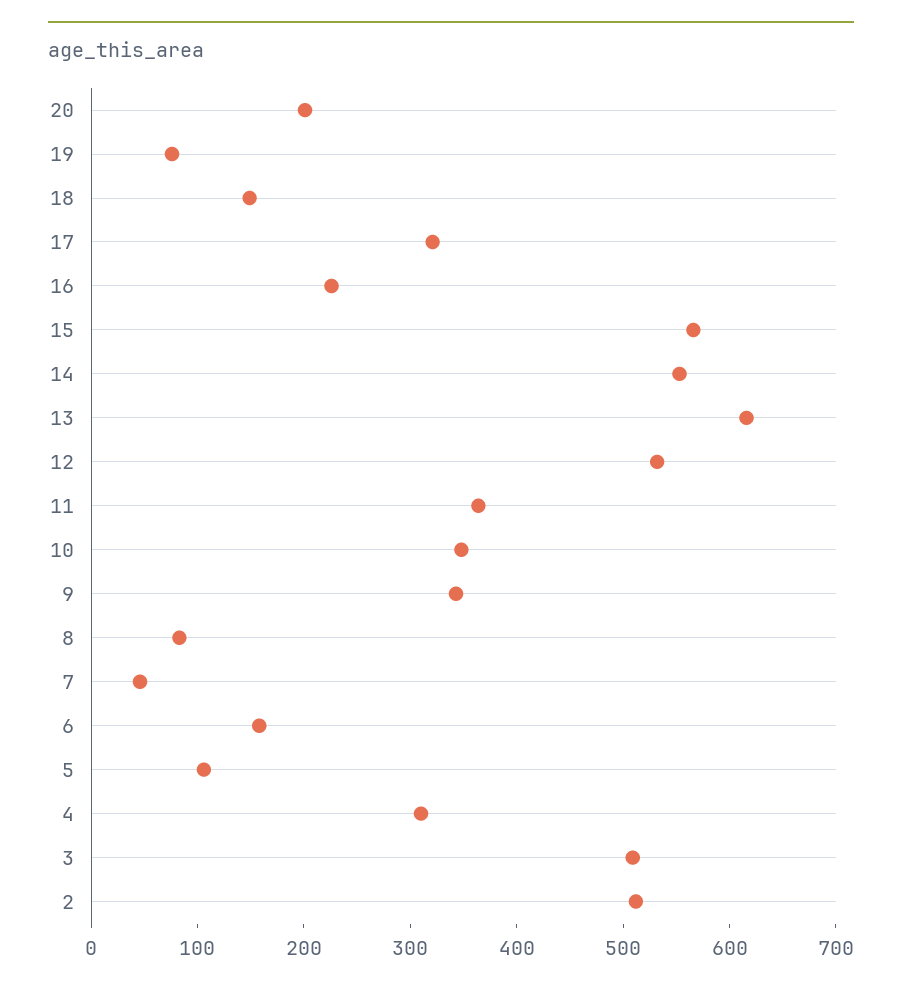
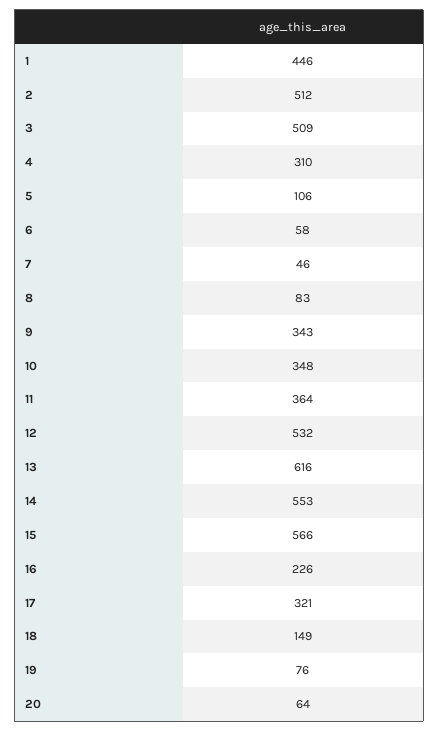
  {
-   "20": 200,
+   "20": 64,
    "19": 76,
    "18": 149,
    "17": 321,
    "16": 226,
    "15": 566,
    "14": 553,
    "13": 616,
    "12": 532,
    "11": 364,
    "10": 348,
    "9": 343,
    "8": 83,
    "7": 46,
-   "6": 160,
+   "6": 58,
    "5": 106,
    "4": 310,
    "3": 509,
-   "2": 512
+   "2": 512,
+   "1": 446
  }

